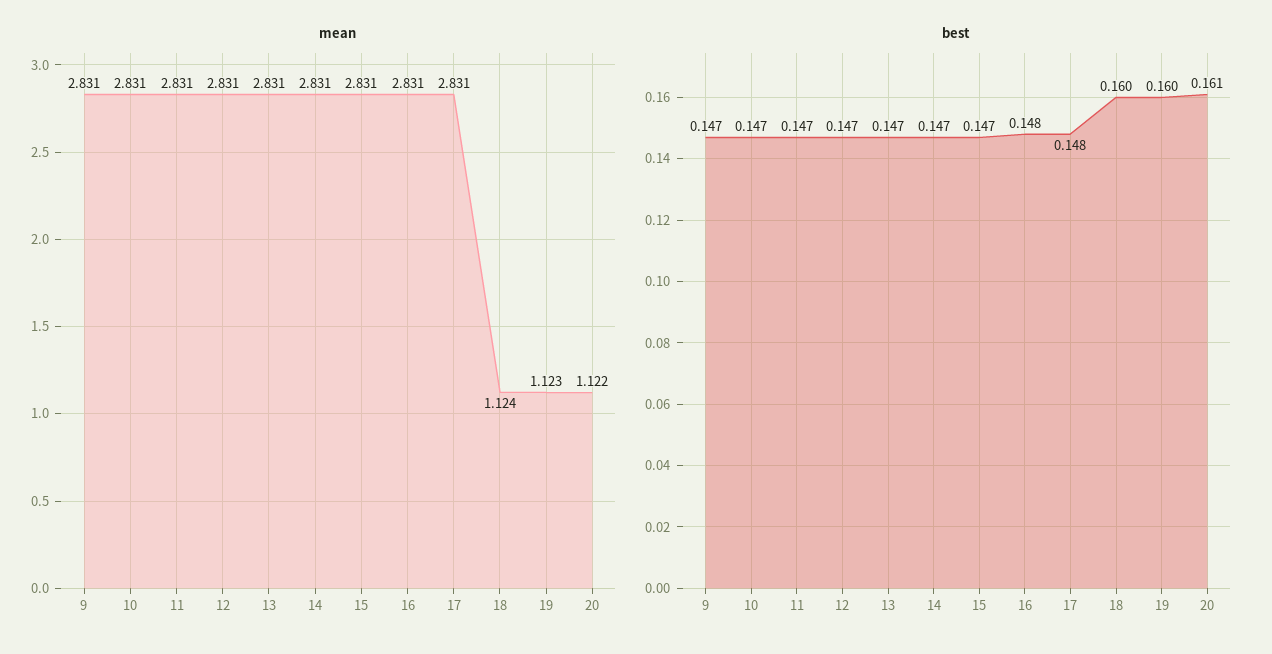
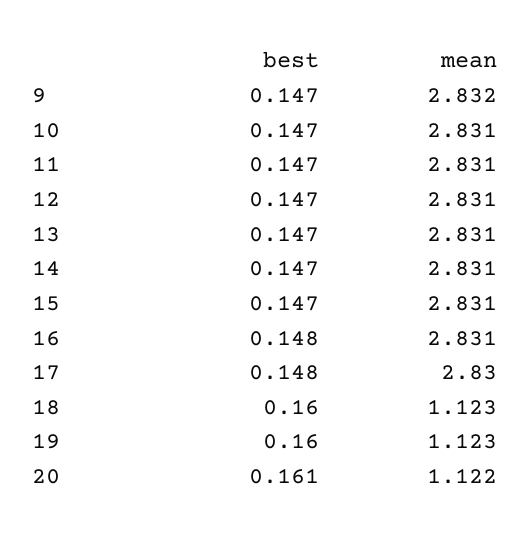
  {
    "mean": {
-     "9": 2.831,
+     "9": 2.832,
      "10": 2.831,
      "11": 2.831,
      "12": 2.831,
      "13": 2.831,
      "14": 2.831,
      "15": 2.831,
      "16": 2.831,
-     "17": 2.831,
+     "17": 2.83,
-     "18": 1.124,
+     "18": 1.123,
      "19": 1.123,
      "20": 1.122
    },
    "best": {
      "9": 0.147,
      "10": 0.147,
      "11": 0.147,
      "12": 0.147,
      "13": 0.147,
      "14": 0.147,
      "15": 0.147,
      "16": 0.148,
      "17": 0.148,
      "18": 0.16,
      "19": 0.16,
      "20": 0.161
    }
  }

